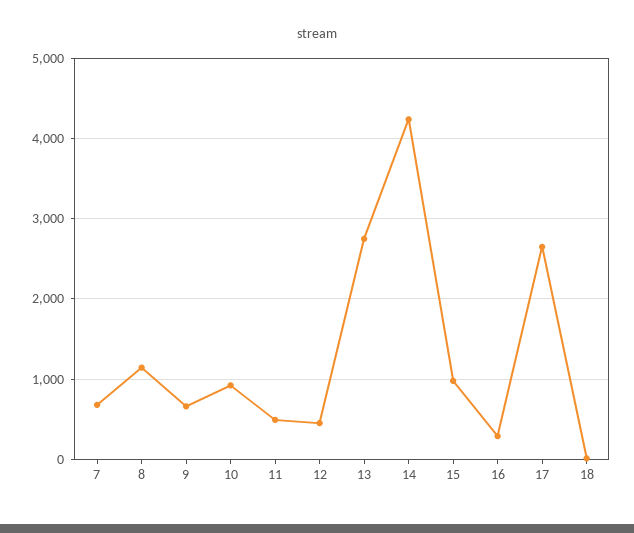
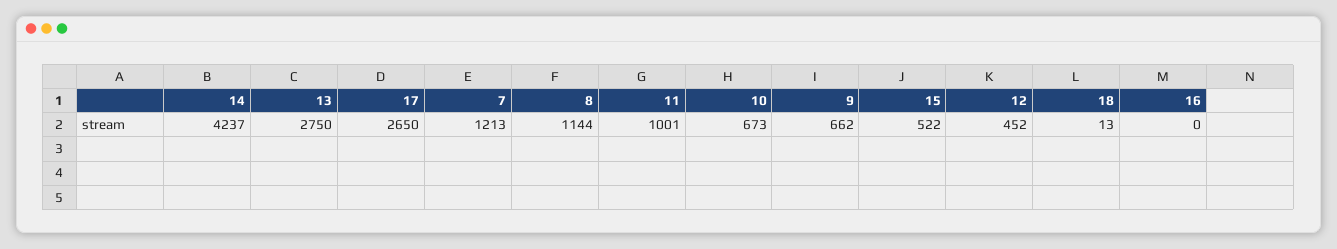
  {
-   "7": 700,
+   "7": 1213,
    "8": 1144,
    "9": 662,
-   "10": 900,
+   "10": 673,
-   "11": 500,
+   "11": 1001,
    "12": 452,
    "13": 2750,
    "14": 4237,
-   "15": 1000,
+   "15": 522,
-   "16": 300,
+   "16": 0,
    "17": 2650,
    "18": 13
  }

